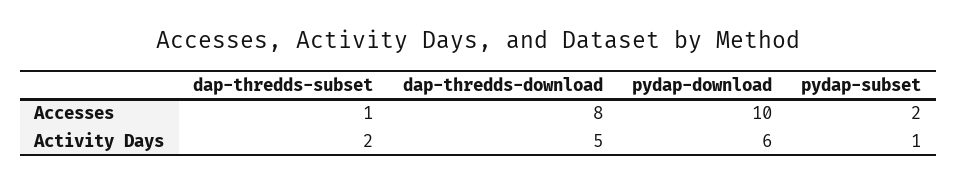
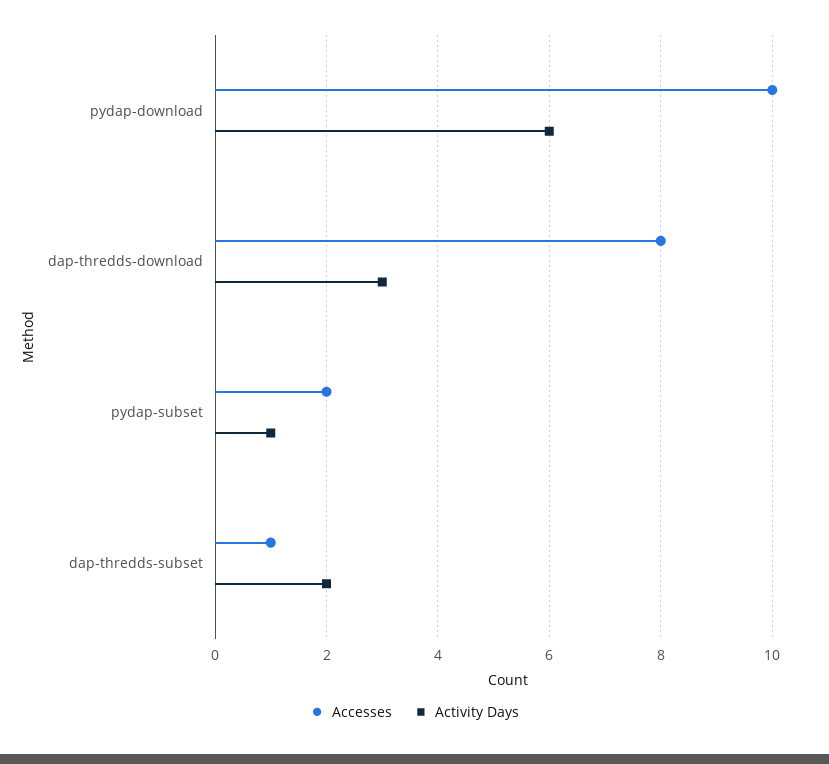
  {
    "Accesses": {
      "dap-thredds-subset": 1,
      "dap-thredds-download": 8,
      "pydap-download": 10,
      "pydap-subset": 2
    },
    "Activity Days": {
      "dap-thredds-subset": 2,
-     "dap-thredds-download": 5,
+     "dap-thredds-download": 3,
      "pydap-download": 6,
      "pydap-subset": 1
    }
  }

